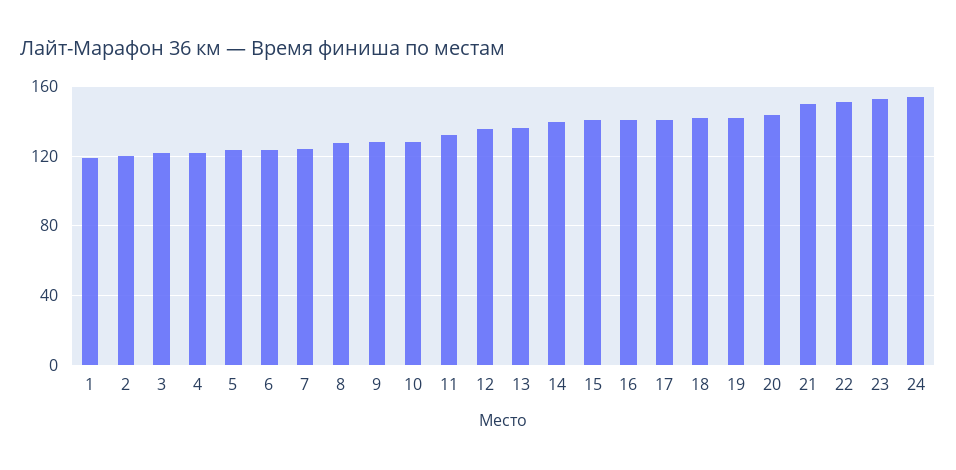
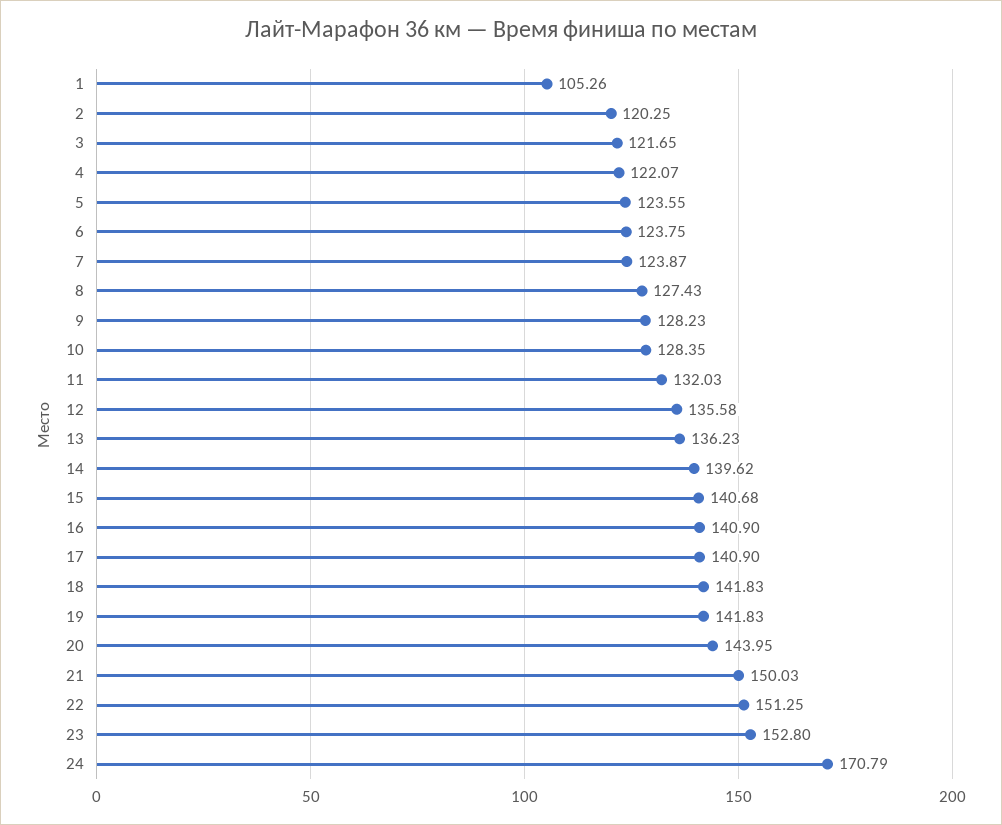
  {
-   "1": 120,
+   "1": 105.26,
    "2": 120.25,
    "3": 121.65,
    "4": 122.07,
    "5": 123.55,
    "6": 123.75,
    "7": 123.87,
    "8": 127.43,
    "9": 128.23,
    "10": 128.35,
    "11": 132.03,
    "12": 135.58,
    "13": 136.23,
    "14": 139.62,
    "15": 140.68,
    "16": 140.9,
    "17": 140.9,
    "18": 141.83,
    "19": 141.83,
    "20": 143.95,
    "21": 150.03,
    "22": 151.25,
    "23": 152.8,
-   "24": 155
+   "24": 170.79
  }

